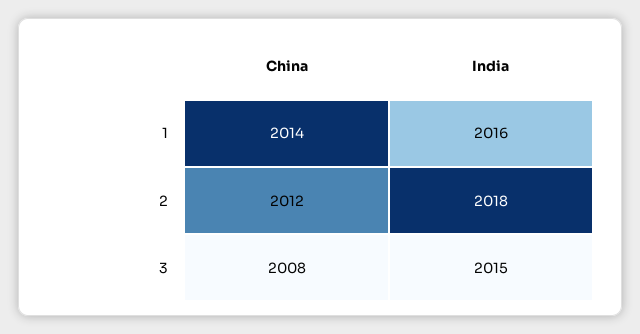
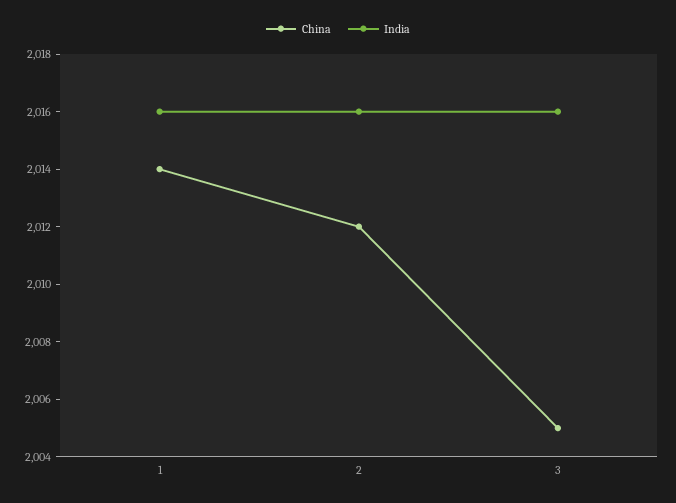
  {
    "China": {
      "1": 2014,
      "2": 2012,
-     "3": 2008
+     "3": 2005
    },
    "India": {
      "1": 2016,
-     "2": 2018,
+     "2": 2016,
-     "3": 2015
+     "3": 2016
    }
  }

